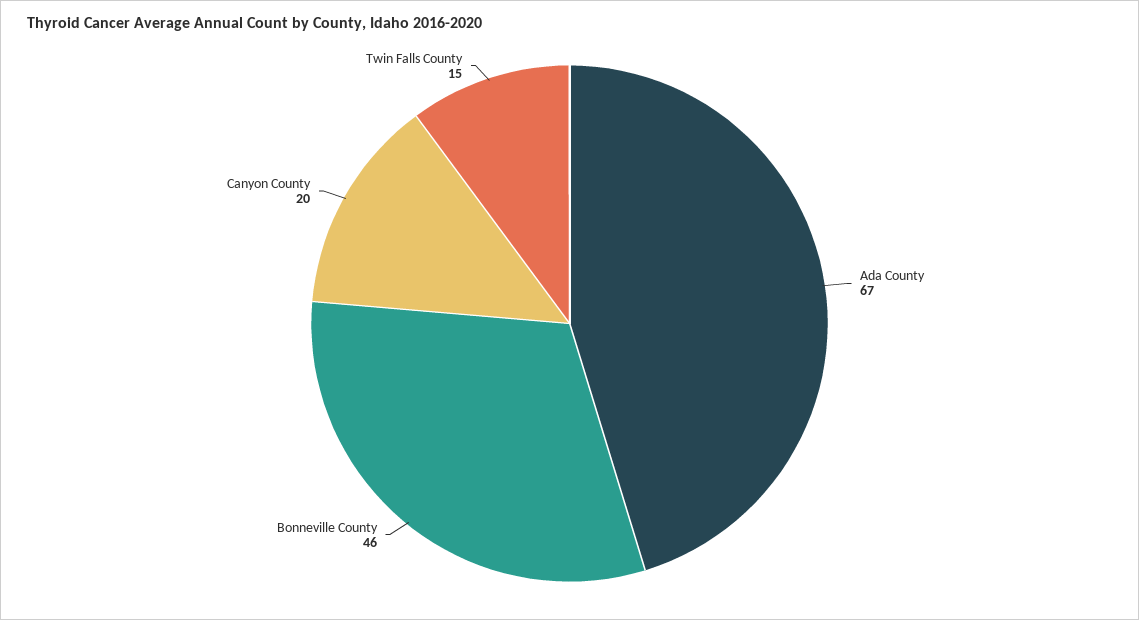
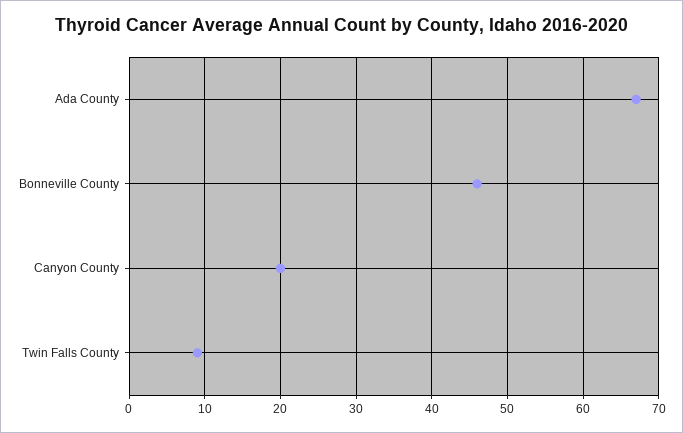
  {
    "Ada County": 67,
    "Bonneville County": 46,
    "Canyon County": 20,
-   "Twin Falls County": 15
+   "Twin Falls County": 9
  }

